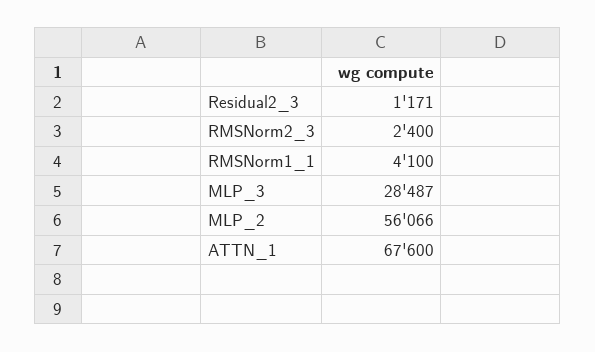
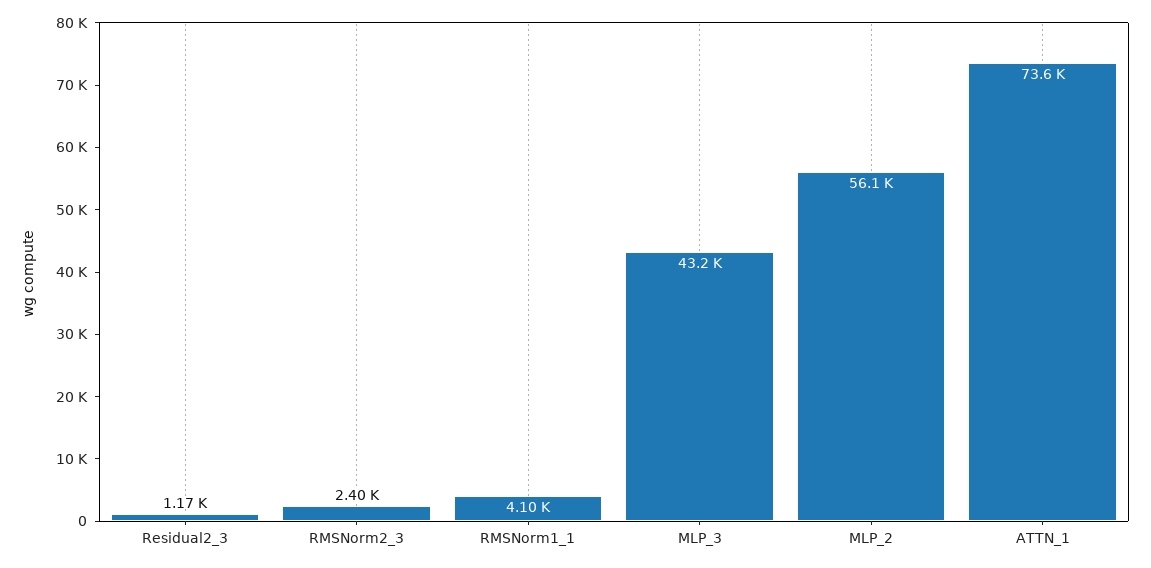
  {
    "Residual2_3": 1171,
    "RMSNorm2_3": 2400,
    "RMSNorm1_1": 4100,
-   "MLP_3": 28487,
+   "MLP_3": 43200,
    "MLP_2": 56066,
-   "ATTN_1": 67600
+   "ATTN_1": 73600
  }

